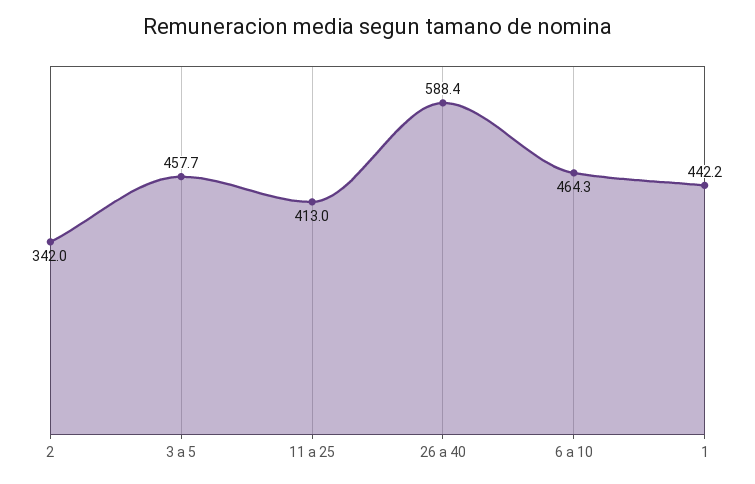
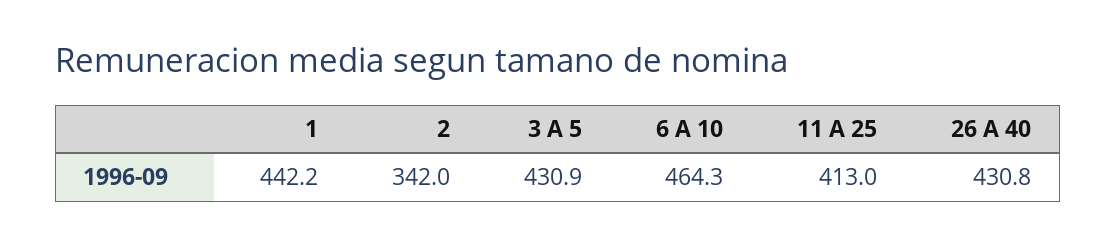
  {
    "2": 342,
-   "3 a 5": 457.7,
+   "3 a 5": 430.9,
    "11 a 25": 413,
-   "26 a 40": 588.4,
+   "26 a 40": 430.8,
    "6 a 10": 464.3,
    "1": 442.2
  }

